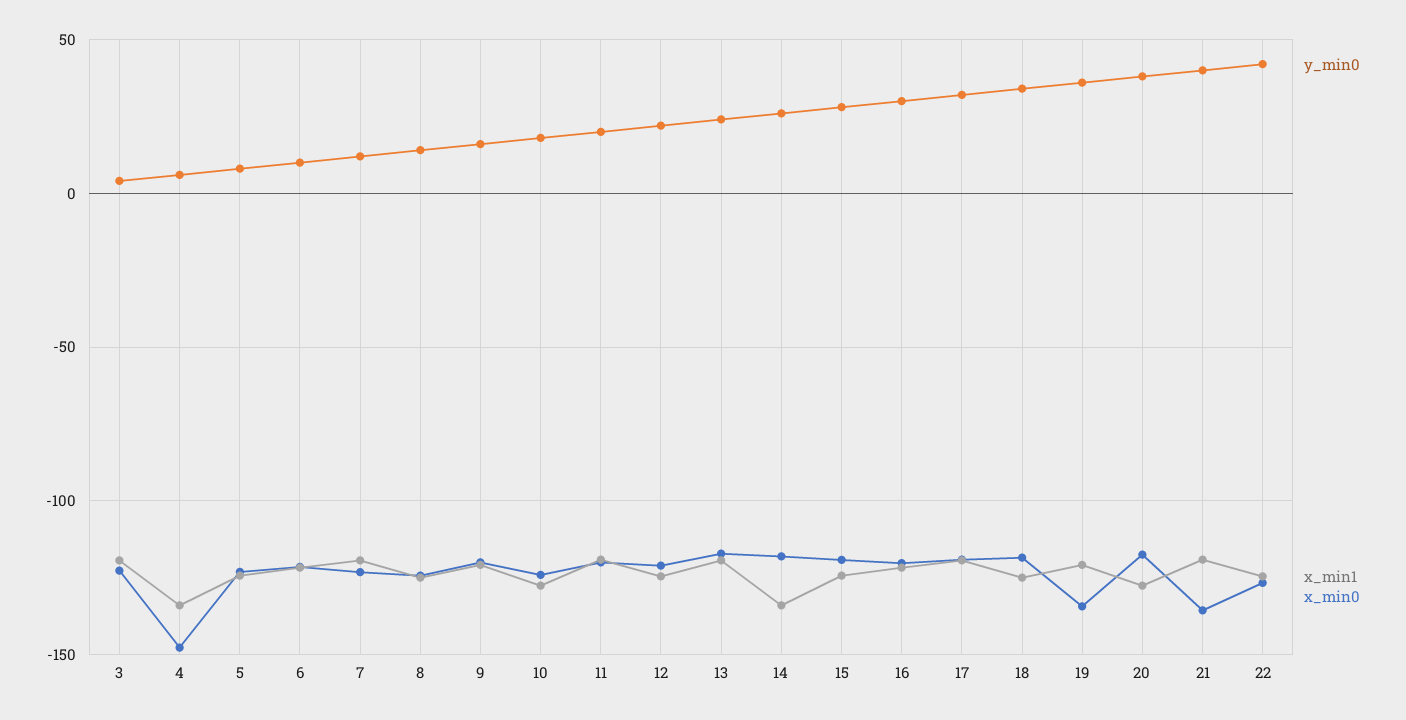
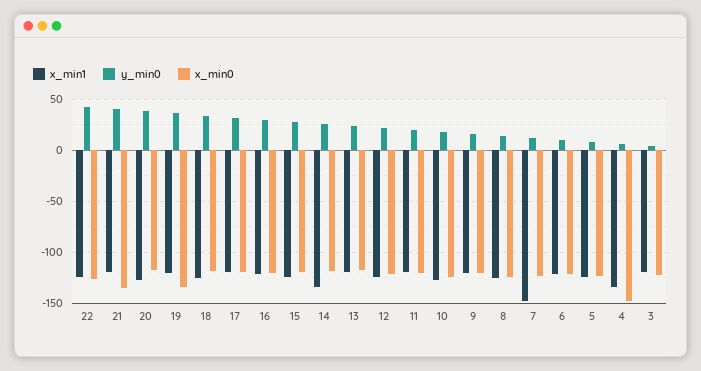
  {
    "y_min0": {
      "3": 5,
      "4": 5,
      "5": 10,
      "6": 10,
      "7": 10,
      "8": 15,
      "9": 15,
      "10": 20,
      "11": 20,
      "12": 20,
      "13": 25,
      "14": 25,
      "15": 30,
      "16": 30,
      "17": 30,
      "18": 35,
      "19": 35,
      "20": 40,
      "21": 40,
      "22": 40
    },
    "x_min1": {
      "3": -120,
      "4": -135,
      "5": -125,
      "6": -120,
-     "7": -120,
+     "7": -150,
      "8": -125,
      "9": -120,
      "10": -130,
      "11": -120,
      "12": -125,
      "13": -120,
      "14": -135,
      "15": -125,
      "16": -120,
      "17": -120,
      "18": -125,
      "19": -120,
      "20": -130,
      "21": -120,
      "22": -125
    },
    "x_min0": {
      "3": -125,
      "4": -150,
      "5": -125,
      "6": -120,
      "7": -125,
      "8": -125,
      "9": -120,
      "10": -125,
      "11": -120,
      "12": -120,
      "13": -115,
      "14": -120,
      "15": -120,
      "16": -120,
      "17": -120,
      "18": -120,
      "19": -135,
      "20": -120,
      "21": -135,
      "22": -125
    }
  }

